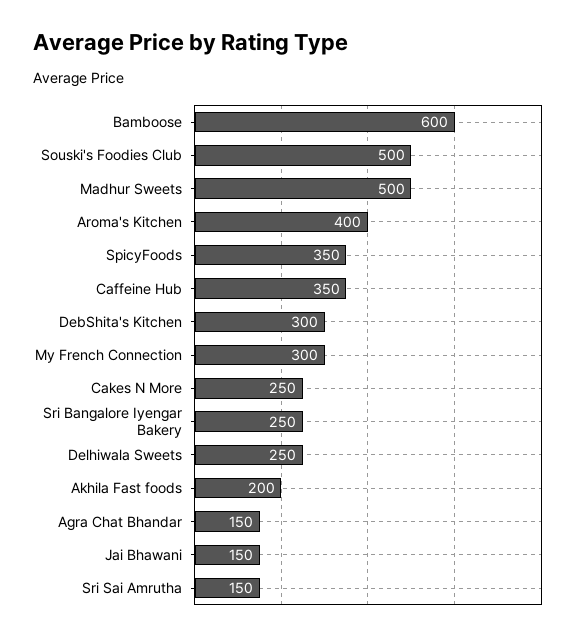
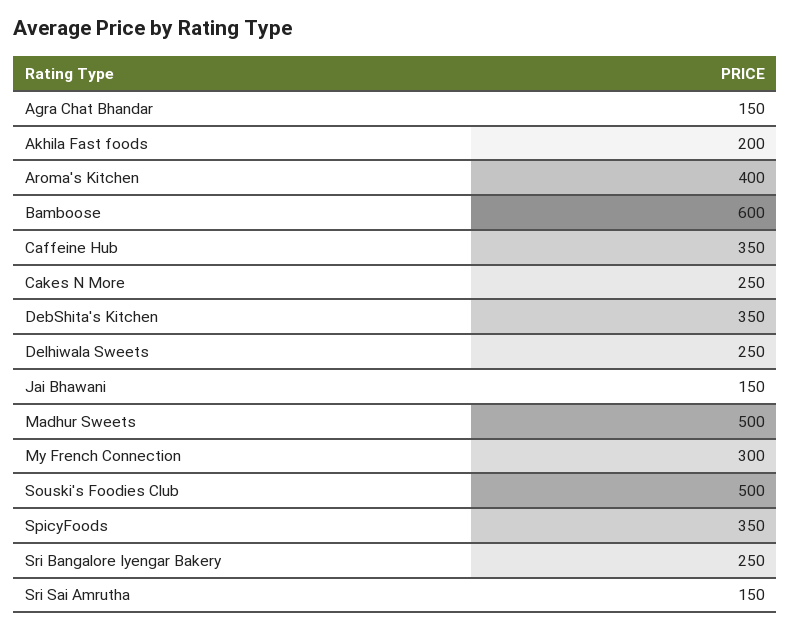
  {
    "Bamboose": 600,
    "Souski's Foodies Club": 500,
    "Madhur Sweets": 500,
    "Aroma's Kitchen": 400,
    "SpicyFoods": 350,
    "Caffeine Hub": 350,
-   "DebShita's Kitchen": 300,
+   "DebShita's Kitchen": 350,
    "My French Connection": 300,
    "Cakes N More": 250,
    "Sri Bangalore Iyengar Bakery": 250,
    "Delhiwala Sweets": 250,
    "Akhila Fast foods": 200,
    "Agra Chat Bhandar": 150,
    "Jai Bhawani": 150,
    "Sri Sai Amrutha": 150
  }

